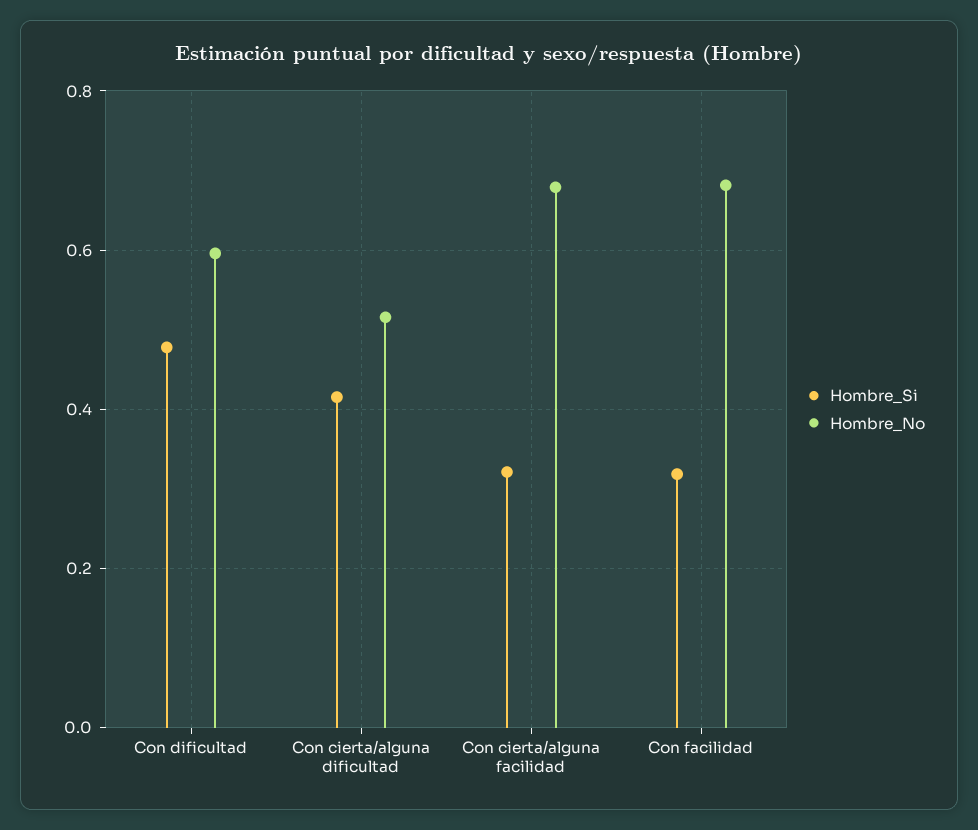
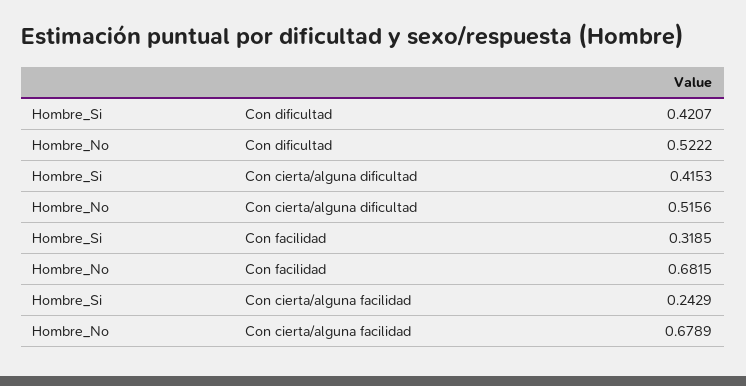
  {
    "Hombre_Si": {
-     "Con dificultad": 0.48,
+     "Con dificultad": 0.4207,
      "Con cierta/alguna dificultad": 0.4153,
-     "Con cierta/alguna facilidad": 0.32,
+     "Con cierta/alguna facilidad": 0.2429,
      "Con facilidad": 0.3185
    },
    "Hombre_No": {
-     "Con dificultad": 0.6,
+     "Con dificultad": 0.5222,
      "Con cierta/alguna dificultad": 0.5156,
      "Con cierta/alguna facilidad": 0.6789,
      "Con facilidad": 0.6815
    }
  }

